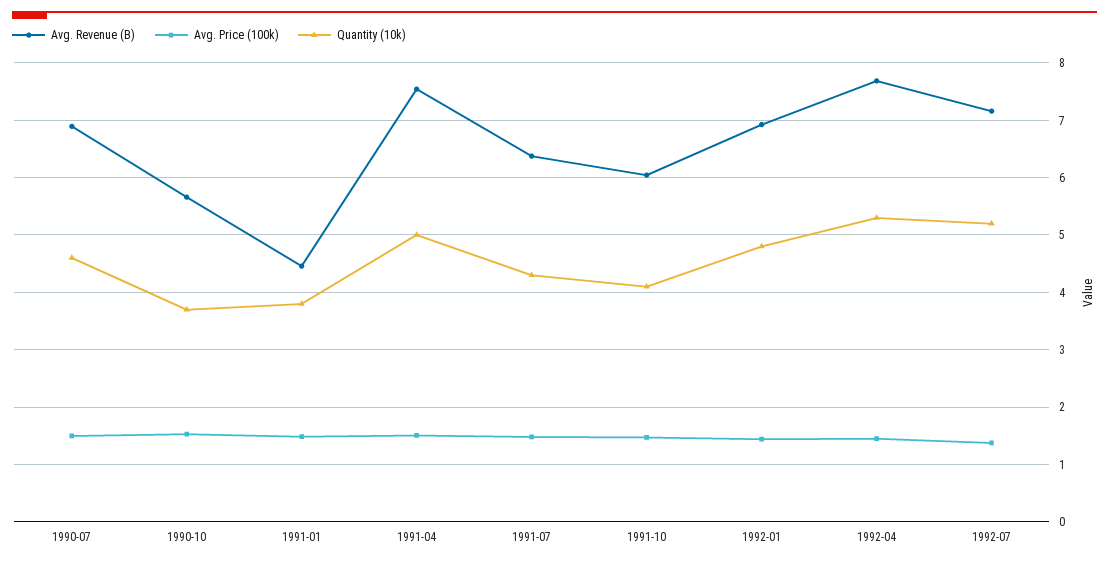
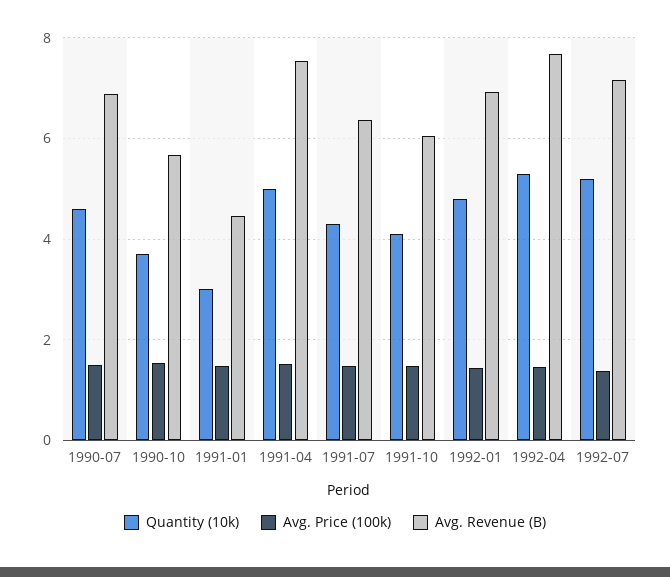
  {
    "Avg. Revenue (B)": {
      "1990-07": 6.8,
      "1990-10": 5.6,
      "1991-01": 4.4,
      "1991-04": 7.6,
      "1991-07": 6.4,
      "1991-10": 6,
      "1992-01": 7,
      "1992-04": 7.6,
      "1992-07": 7.2
    },
    "Avg. Price (100k)": {
      "1990-07": 1.4,
      "1990-10": 1.6,
      "1991-01": 1.4,
      "1991-04": 1.6,
      "1991-07": 1.4,
      "1991-10": 1.4,
      "1992-01": 1.4,
      "1992-04": 1.4,
      "1992-07": 1.4
    },
    "Quantity (10k)": {
      "1990-07": 4.6,
      "1990-10": 3.8,
-     "1991-01": 3.8,
+     "1991-01": 3,
      "1991-04": 5,
      "1991-07": 4.4,
      "1991-10": 4.2,
      "1992-01": 4.8,
      "1992-04": 5.4,
      "1992-07": 5.2
    }
  }

